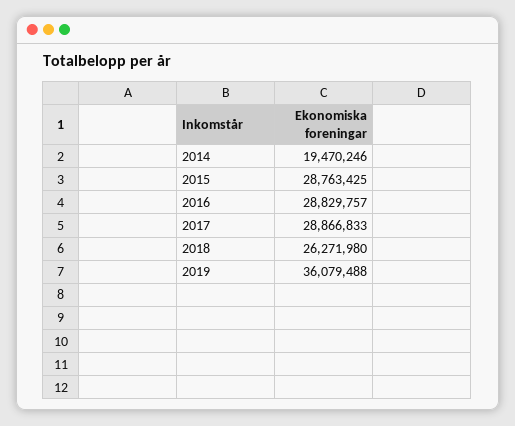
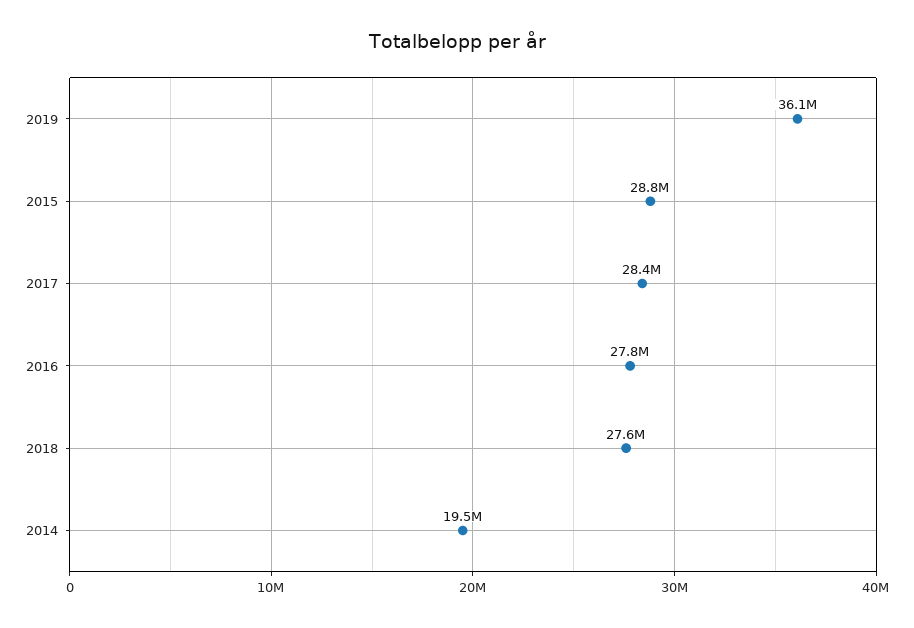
  {
    "2014": 19470246,
    "2015": 28763425,
-   "2016": 28829757,
+   "2016": 27800000,
-   "2017": 28866833,
+   "2017": 28400000,
-   "2018": 26271980,
+   "2018": 27600000,
    "2019": 36079488
  }

